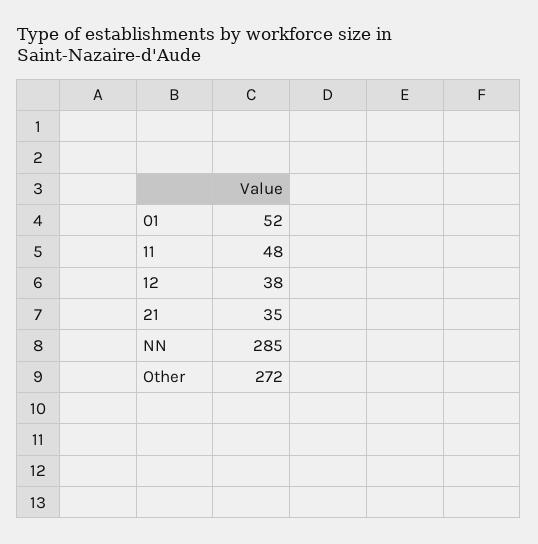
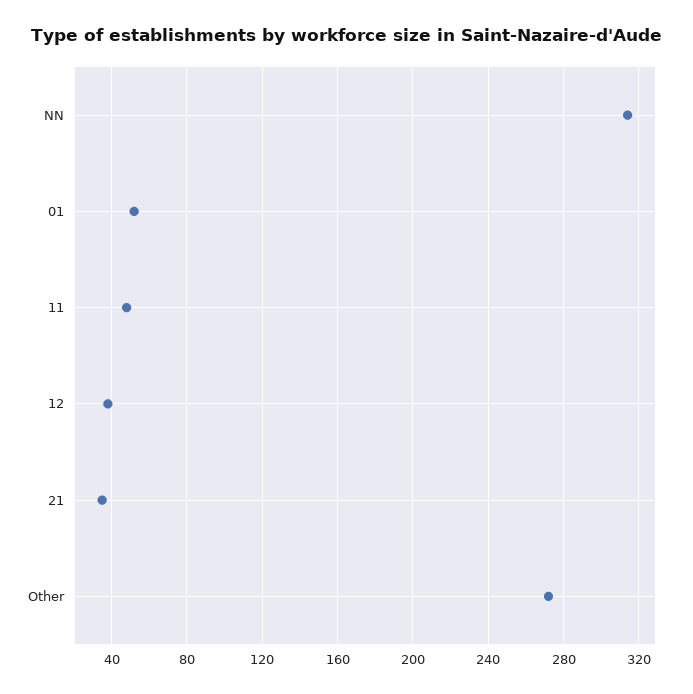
  {
    "01": 52,
    "11": 48,
    "12": 38,
    "21": 35,
-   "NN": 285,
+   "NN": 315,
    "Other": 272
  }

